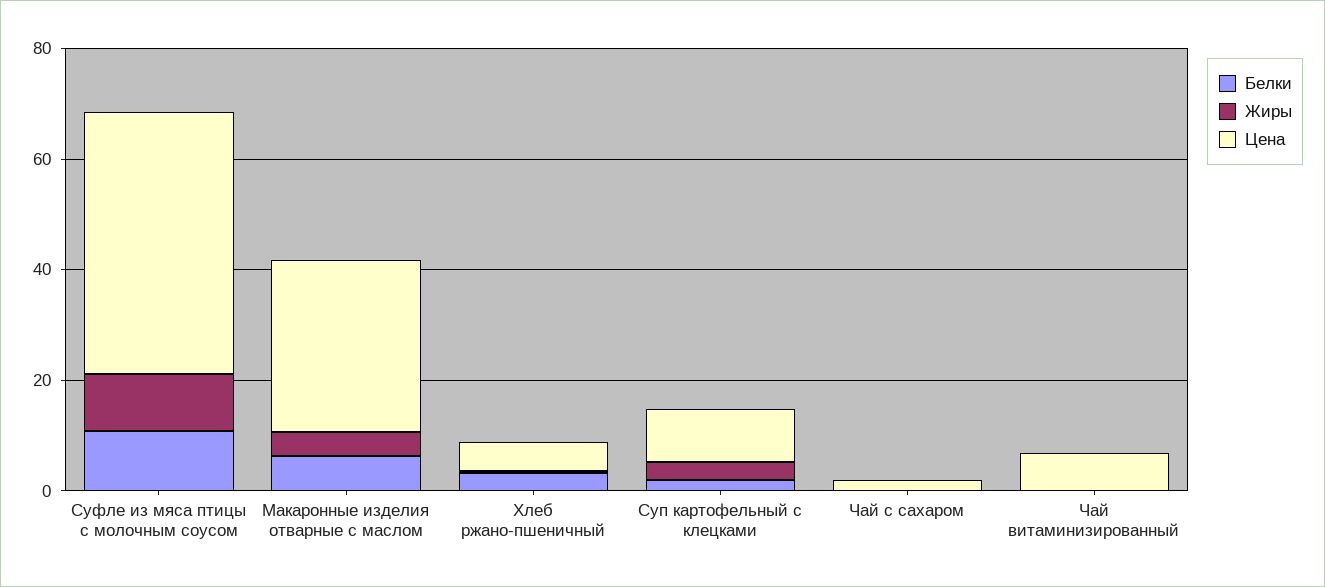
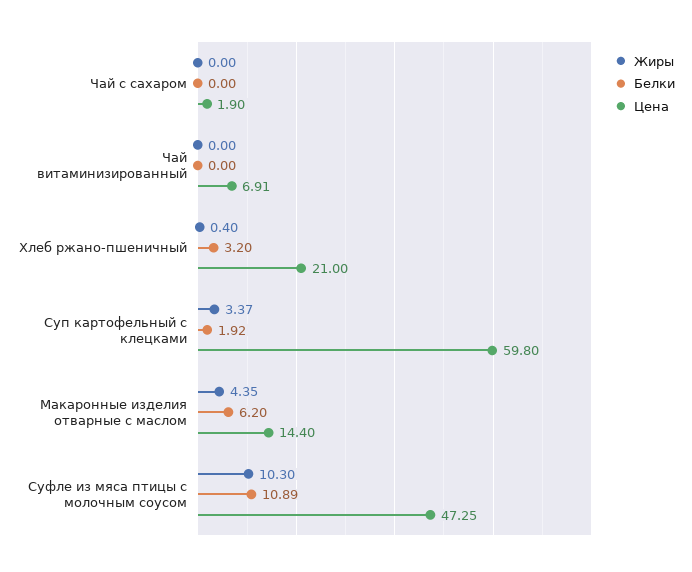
  {
    "Белки": {
      "Суфле из мяса птицы с молочным соусом": 10.89,
      "Макаронные изделия отварные с маслом": 6.2,
      "Хлеб ржано-пшеничный": 3.2,
      "Суп картофельный с клецками": 1.92,
      "Чай с сахаром": 0,
      "Чай витаминизированный": 0
    },
    "Жиры": {
      "Суфле из мяса птицы с молочным соусом": 10.3,
      "Макаронные изделия отварные с маслом": 4.35,
      "Хлеб ржано-пшеничный": 0.4,
      "Суп картофельный с клецками": 3.37,
      "Чай с сахаром": 0,
      "Чай витаминизированный": 0
    },
    "Цена": {
      "Суфле из мяса птицы с молочным соусом": 47.25,
-     "Макаронные изделия отварные с маслом": 30,
+     "Макаронные изделия отварные с маслом": 14.4,
-     "Хлеб ржано-пшеничный": 5,
+     "Хлеб ржано-пшеничный": 21,
-     "Суп картофельный с клецками": 10,
+     "Суп картофельный с клецками": 59.8,
      "Чай с сахаром": 1.9,
      "Чай витаминизированный": 6.91
    }
  }

